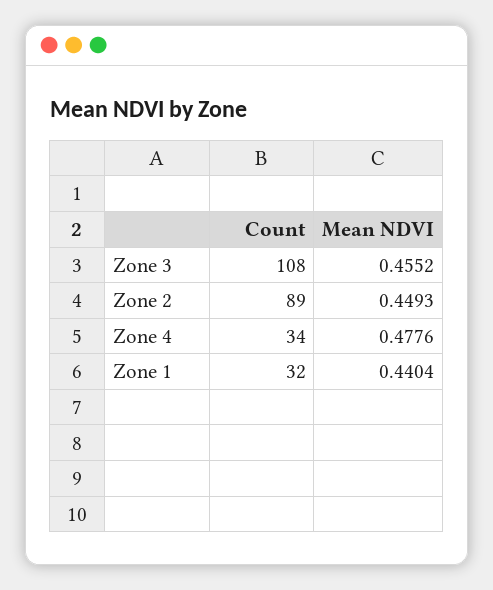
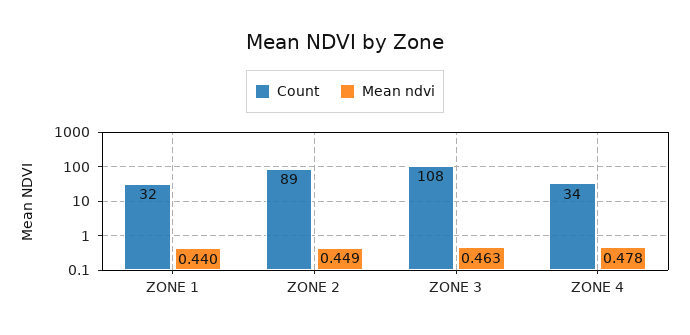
  {
    "Count": {
      "Zone 3": 108,
      "Zone 2": 89,
      "Zone 4": 34,
      "Zone 1": 32
    },
    "Mean NDVI": {
-     "Zone 3": 0.4552,
+     "Zone 3": 0.463,
      "Zone 2": 0.4493,
      "Zone 4": 0.4776,
      "Zone 1": 0.4404
    }
  }

